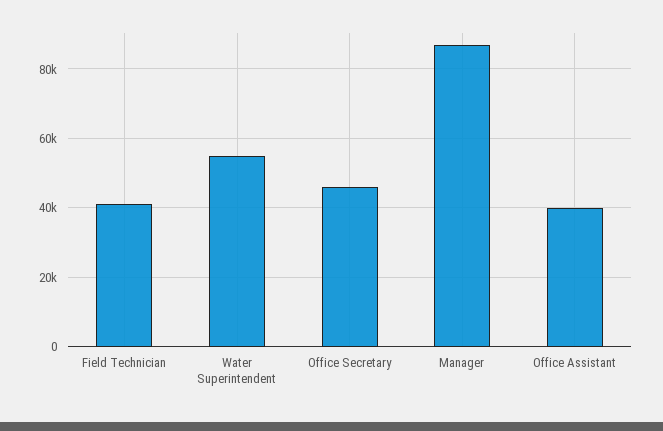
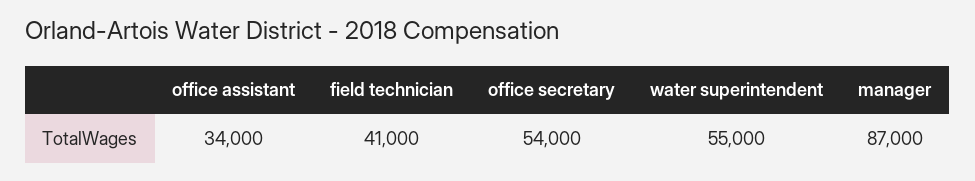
  {
    "Field Technician": 41000,
    "Water Superintendent": 55000,
-   "Office Secretary": 46000,
+   "Office Secretary": 54000,
    "Manager": 87000,
-   "Office Assistant": 40000
+   "Office Assistant": 34000
  }

